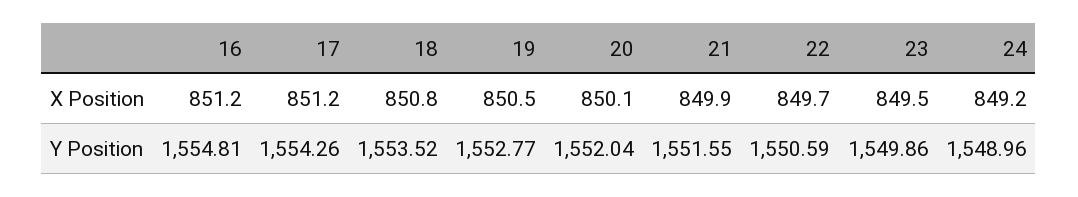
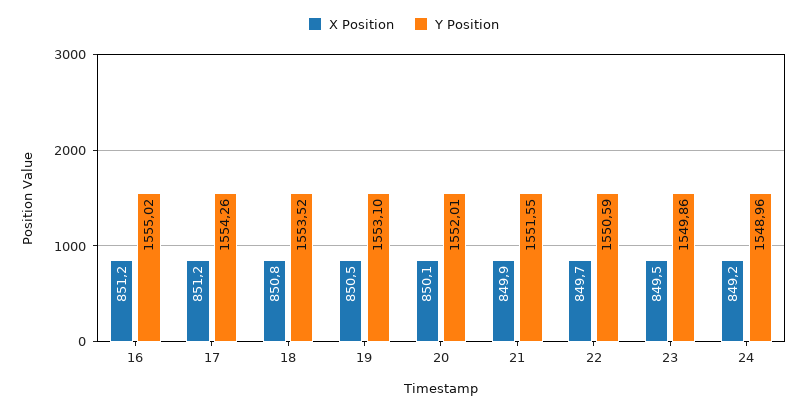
  {
    "X Position": {
      "16": 851.2,
      "17": 851.2,
      "18": 850.8,
      "19": 850.5,
      "20": 850.1,
      "21": 849.9,
      "22": 849.7,
      "23": 849.5,
      "24": 849.2
    },
    "Y Position": {
-     "16": 1554.81,
+     "16": 1555.02,
      "17": 1554.26,
      "18": 1553.52,
-     "19": 1552.77,
+     "19": 1553.1,
-     "20": 1552.04,
+     "20": 1552.01,
      "21": 1551.55,
      "22": 1550.59,
      "23": 1549.86,
      "24": 1548.96
    }
  }

